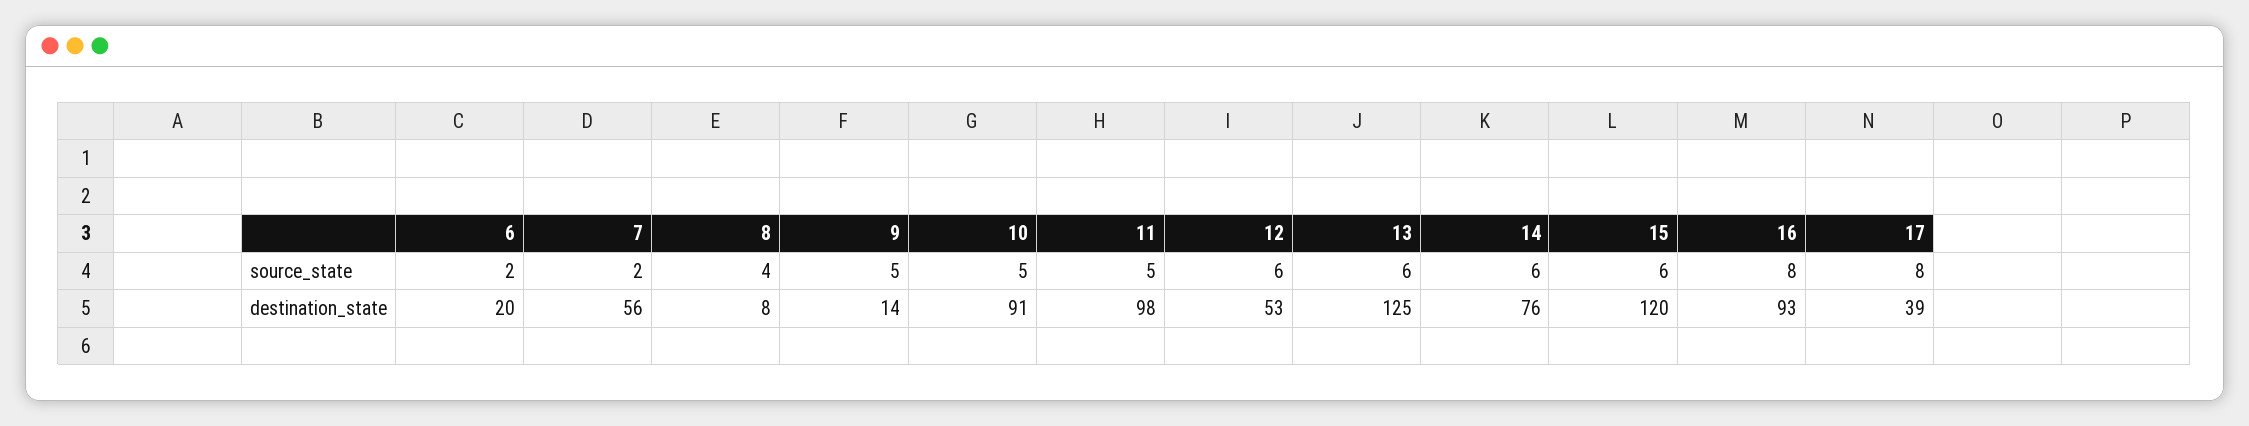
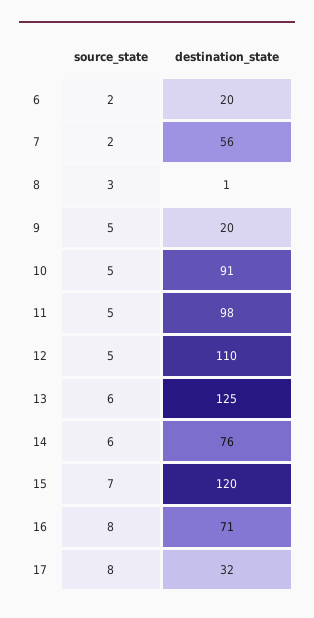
  {
    "6": {
      "source_state": 2,
      "destination_state": 20
    },
    "7": {
      "source_state": 2,
      "destination_state": 56
    },
    "8": {
-     "source_state": 4,
+     "source_state": 3,
-     "destination_state": 8
+     "destination_state": 1
    },
    "9": {
      "source_state": 5,
-     "destination_state": 14
+     "destination_state": 20
    },
    "10": {
      "source_state": 5,
      "destination_state": 91
    },
    "11": {
      "source_state": 5,
      "destination_state": 98
    },
    "12": {
-     "source_state": 6,
+     "source_state": 5,
-     "destination_state": 53
+     "destination_state": 110
    },
    "13": {
      "source_state": 6,
      "destination_state": 125
    },
    "14": {
      "source_state": 6,
      "destination_state": 76
    },
    "15": {
-     "source_state": 6,
+     "source_state": 7,
      "destination_state": 120
    },
    "16": {
      "source_state": 8,
-     "destination_state": 93
+     "destination_state": 71
    },
    "17": {
      "source_state": 8,
-     "destination_state": 39
+     "destination_state": 32
    }
  }

